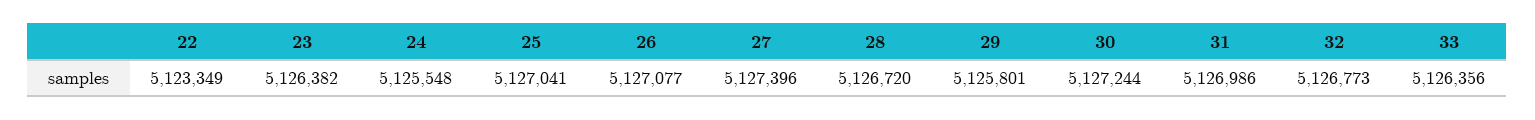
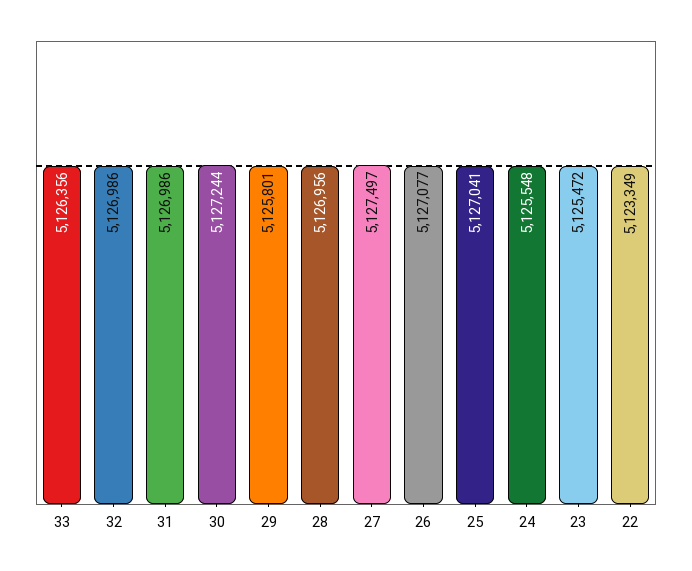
  {
    "22": 5123349,
-   "23": 5126382,
+   "23": 5125472,
    "24": 5125548,
    "25": 5127041,
    "26": 5127077,
-   "27": 5127396,
+   "27": 5127497,
-   "28": 5126720,
+   "28": 5126956,
    "29": 5125801,
    "30": 5127244,
    "31": 5126986,
-   "32": 5126773,
+   "32": 5126986,
    "33": 5126356
  }

